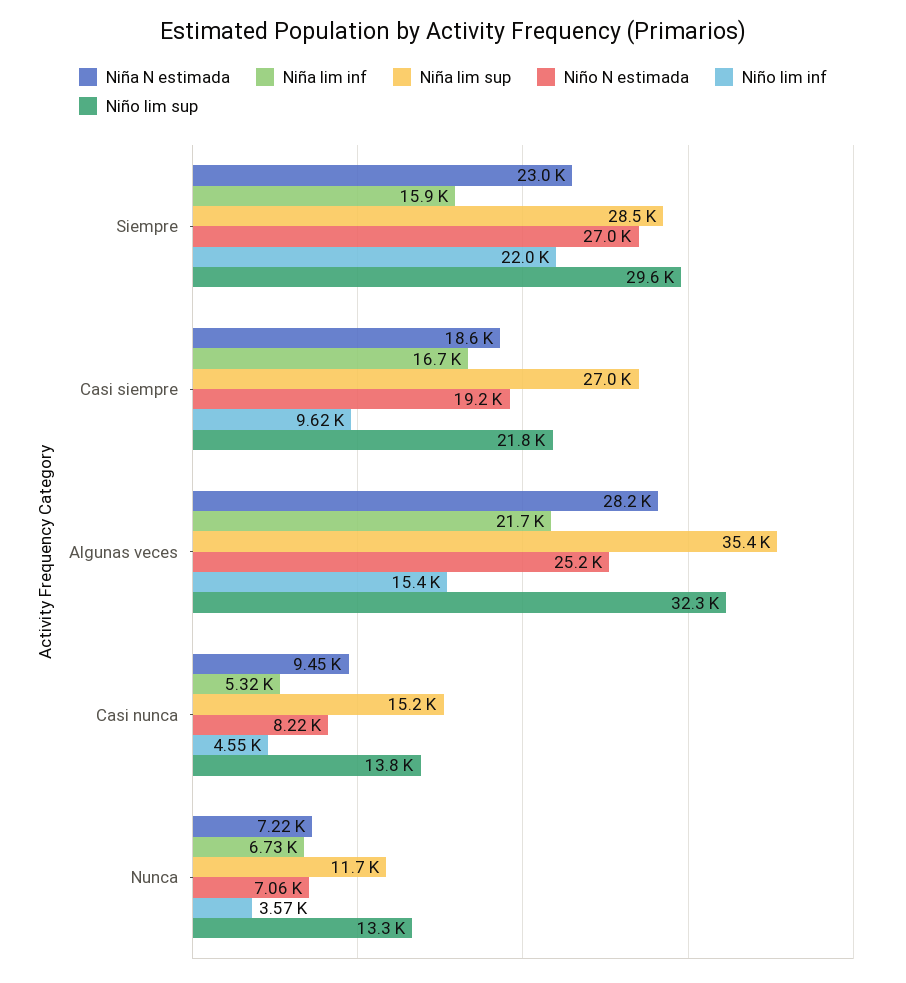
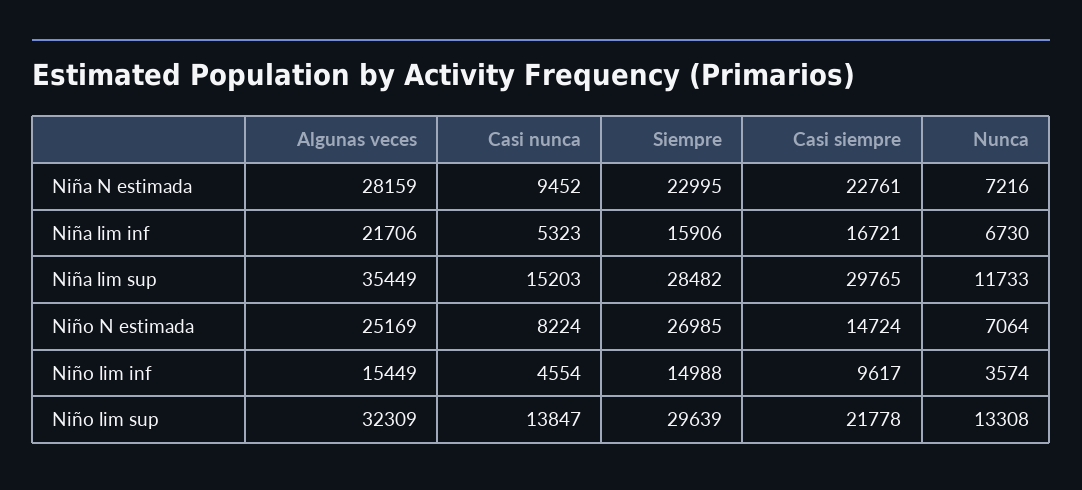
  {
    "Niña N estimada": {
      "Siempre": 22995,
-     "Casi siempre": 18600,
+     "Casi siempre": 22761,
      "Algunas veces": 28159,
      "Casi nunca": 9452,
      "Nunca": 7216
    },
    "Niña lim inf": {
      "Siempre": 15906,
      "Casi siempre": 16721,
      "Algunas veces": 21706,
      "Casi nunca": 5323,
      "Nunca": 6730
    },
    "Niña lim sup": {
      "Siempre": 28482,
-     "Casi siempre": 27000,
+     "Casi siempre": 29765,
      "Algunas veces": 35449,
      "Casi nunca": 15203,
      "Nunca": 11733
    },
    "Niño N estimada": {
      "Siempre": 26985,
-     "Casi siempre": 19200,
+     "Casi siempre": 14724,
      "Algunas veces": 25169,
      "Casi nunca": 8224,
      "Nunca": 7064
    },
    "Niño lim inf": {
-     "Siempre": 22000,
+     "Siempre": 14988,
      "Casi siempre": 9617,
      "Algunas veces": 15449,
      "Casi nunca": 4554,
      "Nunca": 3574
    },
    "Niño lim sup": {
      "Siempre": 29639,
      "Casi siempre": 21778,
      "Algunas veces": 32309,
      "Casi nunca": 13847,
      "Nunca": 13308
    }
  }

